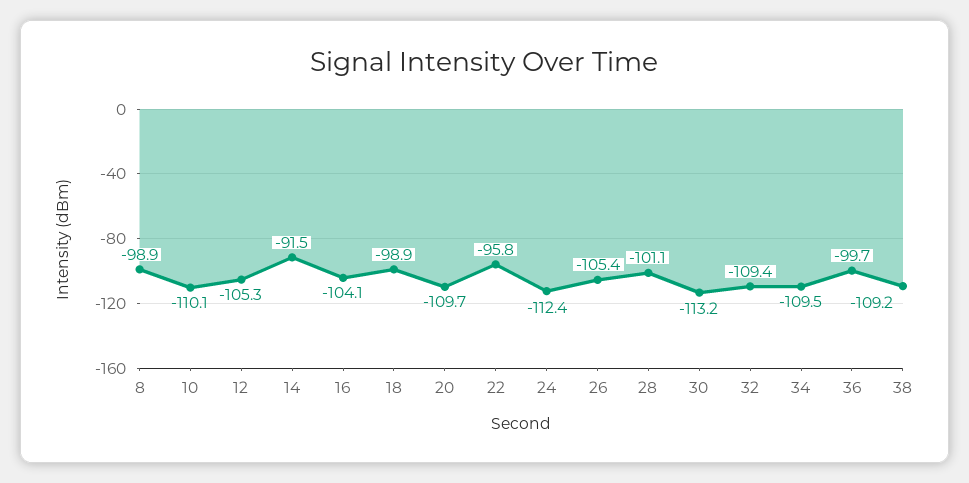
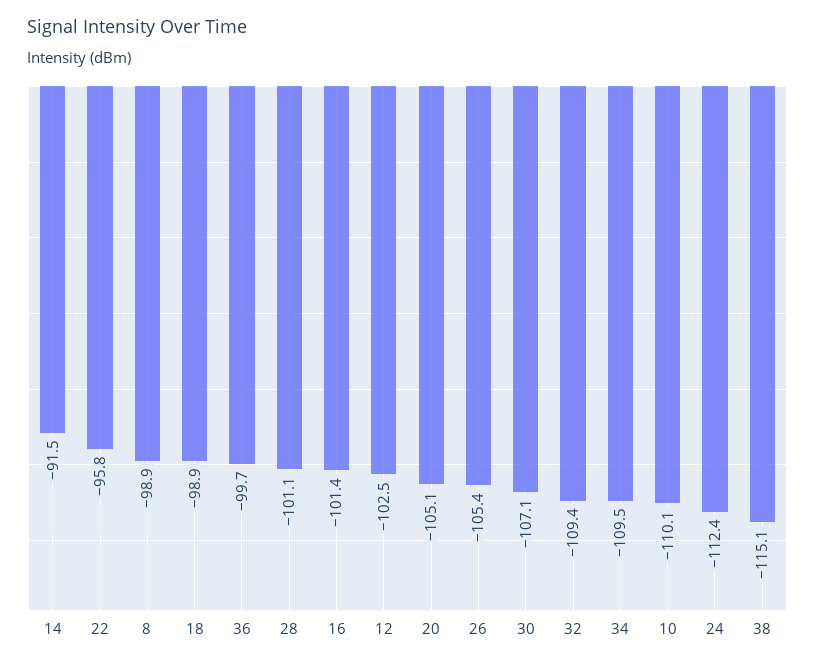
  {
    "8": -98.9,
    "10": -110.1,
-   "12": -105.3,
+   "12": -102.5,
    "14": -91.5,
-   "16": -104.1,
+   "16": -101.4,
    "18": -98.9,
-   "20": -109.7,
+   "20": -105.1,
    "22": -95.8,
    "24": -112.4,
    "26": -105.4,
    "28": -101.1,
-   "30": -113.2,
+   "30": -107.1,
    "32": -109.4,
    "34": -109.5,
    "36": -99.7,
-   "38": -109.2
+   "38": -115.1
  }

